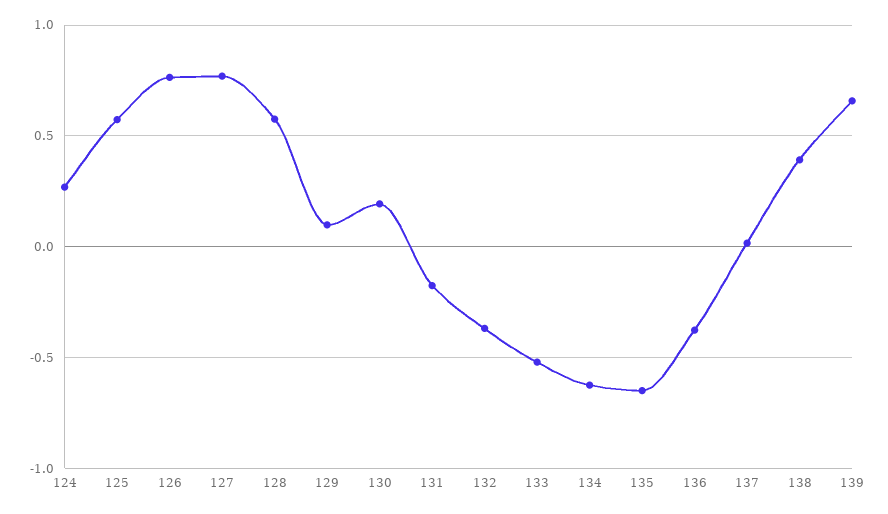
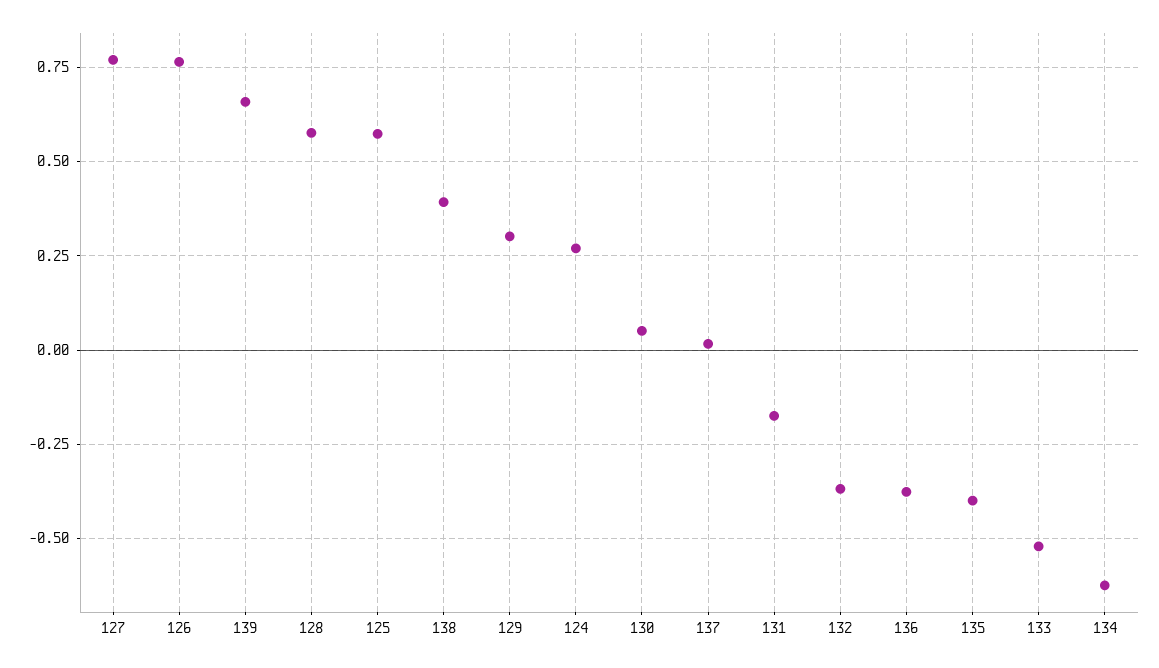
  {
    "124": 0.275,
    "125": 0.575,
    "126": 0.775,
    "127": 0.775,
    "128": 0.575,
-   "129": 0.1,
+   "129": 0.3,
-   "130": 0.2,
+   "130": 0.05,
    "131": -0.175,
    "132": -0.375,
    "133": -0.525,
    "134": -0.625,
-   "135": -0.65,
+   "135": -0.4,
    "136": -0.375,
    "137": 0.025,
    "138": 0.4,
    "139": 0.65
  }

